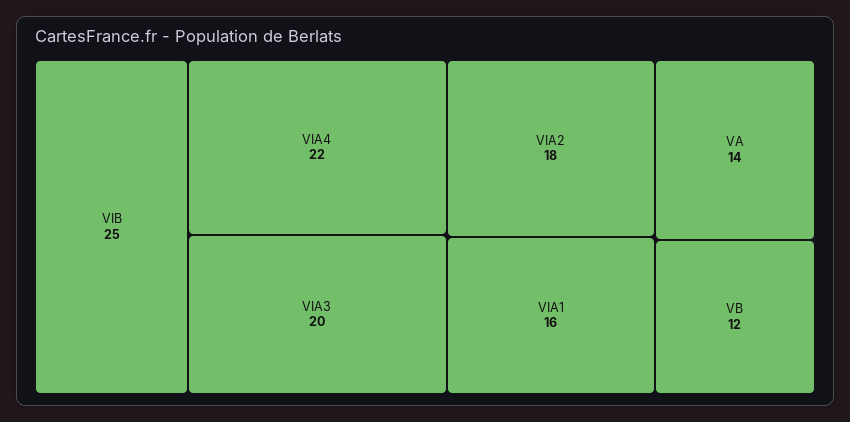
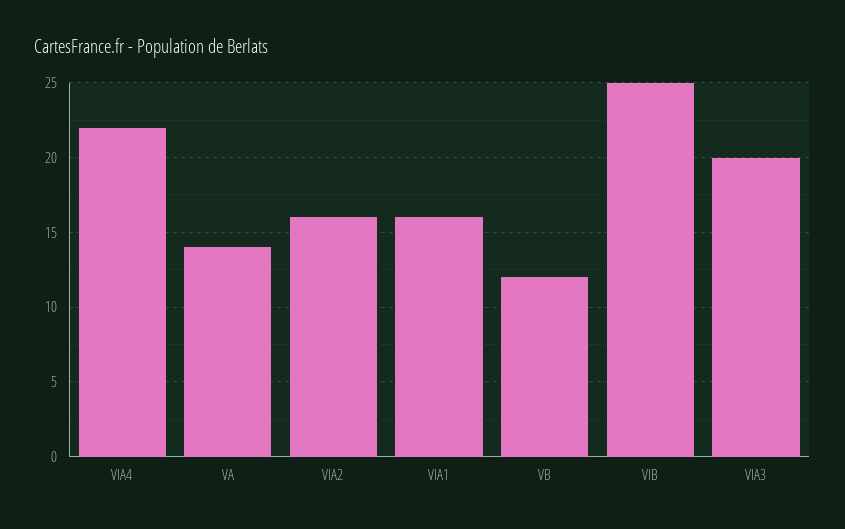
  {
    "VIB": 25,
    "VIA4": 22,
    "VIA3": 20,
-   "VIA2": 18,
+   "VIA2": 16,
    "VIA1": 16,
    "VA": 14,
    "VB": 12
  }

